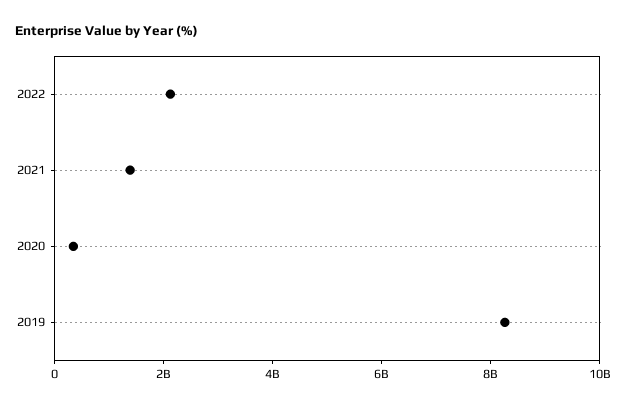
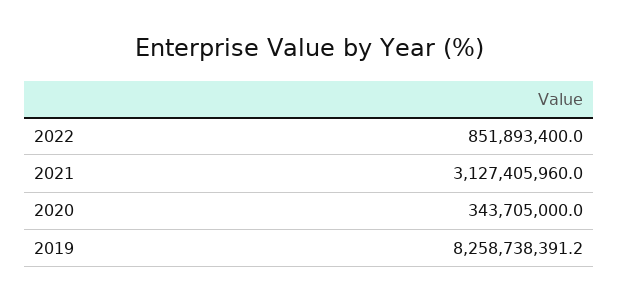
  {
-   "2022": 2000000000,
+   "2022": 851893400,
-   "2021": 1500000000,
+   "2021": 3127405960,
    "2020": 343705000,
    "2019": 8258738391.2
  }

